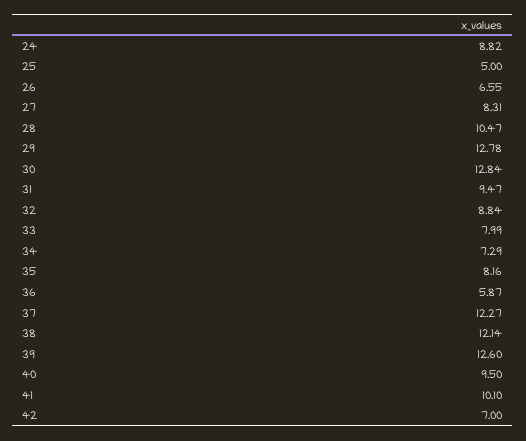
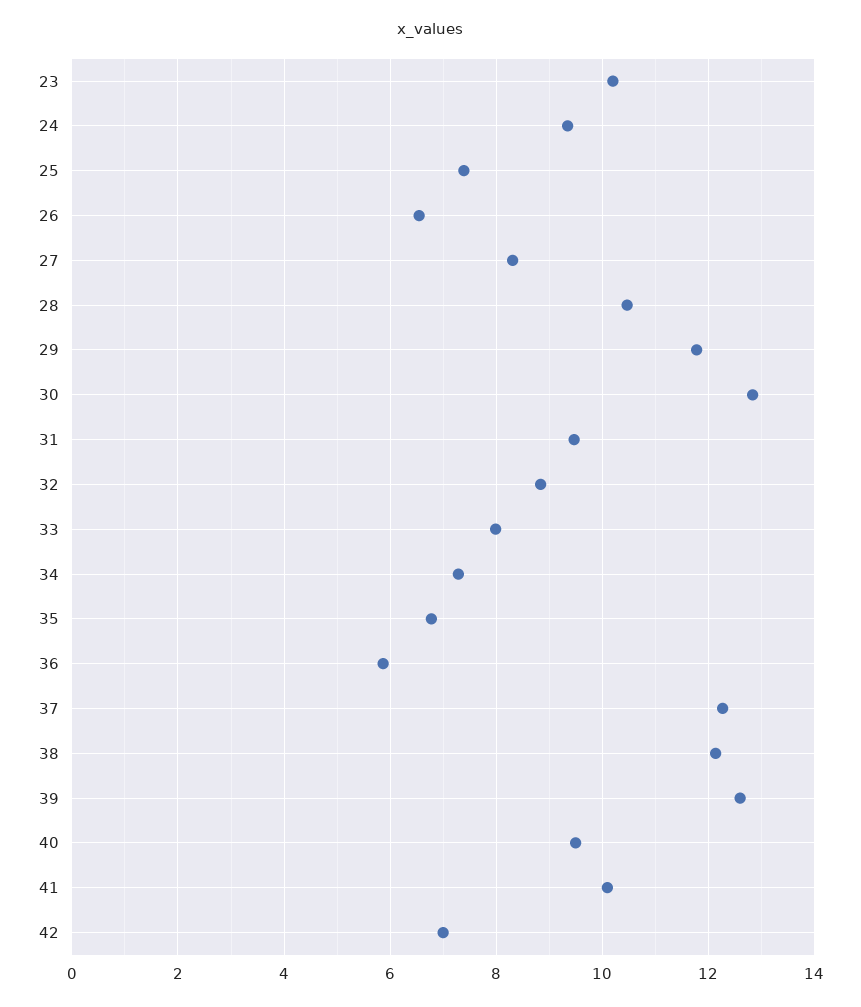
  {
-   "24": 8.82,
+   "24": 9.4,
-   "25": 5,
+   "25": 7.4,
    "26": 6.55,
    "27": 8.31,
    "28": 10.47,
-   "29": 12.78,
+   "29": 11.8,
    "30": 12.84,
    "31": 9.47,
    "32": 8.84,
    "33": 7.99,
    "34": 7.29,
-   "35": 8.16,
+   "35": 6.8,
    "36": 5.87,
    "37": 12.27,
    "38": 12.14,
    "39": 12.6,
    "40": 9.5,
    "41": 10.1,
-   "42": 7
+   "42": 7,
+   "23": 10.2
  }

